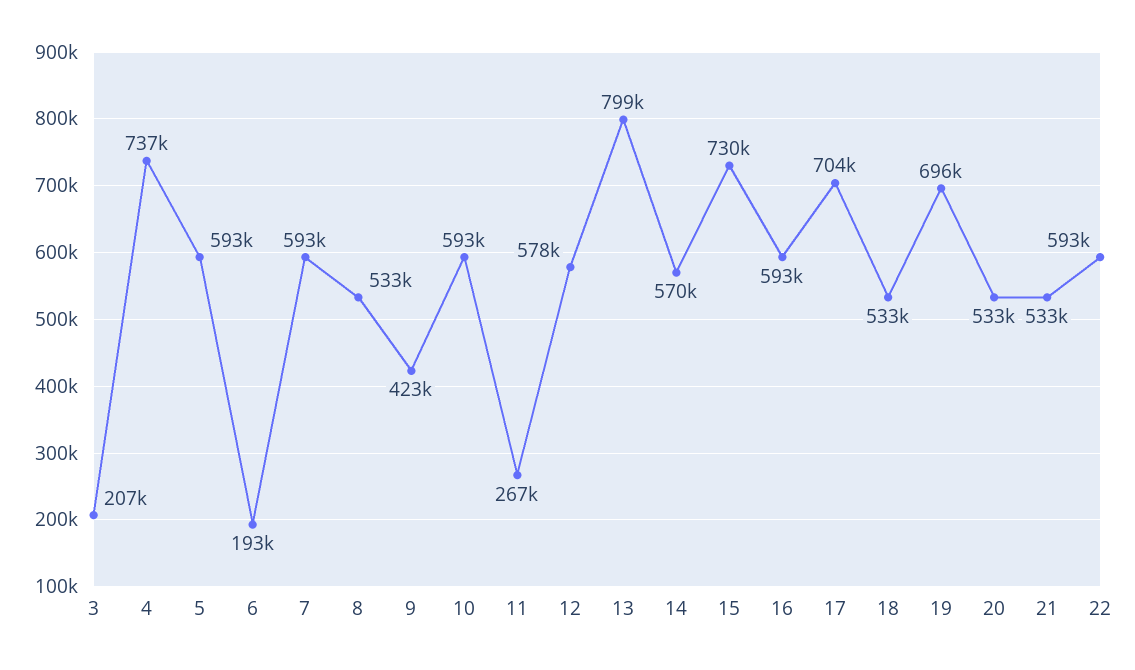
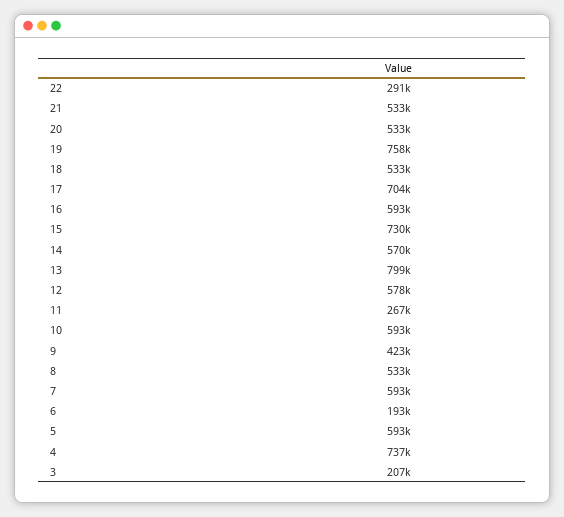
  {
    "3": 207000,
    "4": 737000,
    "5": 593000,
    "6": 193000,
    "7": 593000,
    "8": 533000,
    "9": 423000,
    "10": 593000,
    "11": 267000,
    "12": 578000,
    "13": 799000,
    "14": 570000,
    "15": 730000,
    "16": 593000,
    "17": 704000,
    "18": 533000,
-   "19": 696000,
+   "19": 758000,
    "20": 533000,
    "21": 533000,
-   "22": 593000
+   "22": 291000
  }

